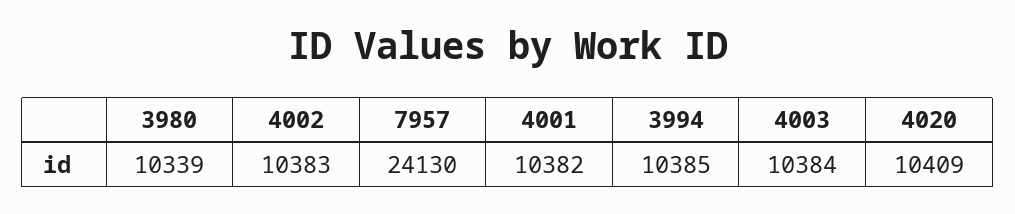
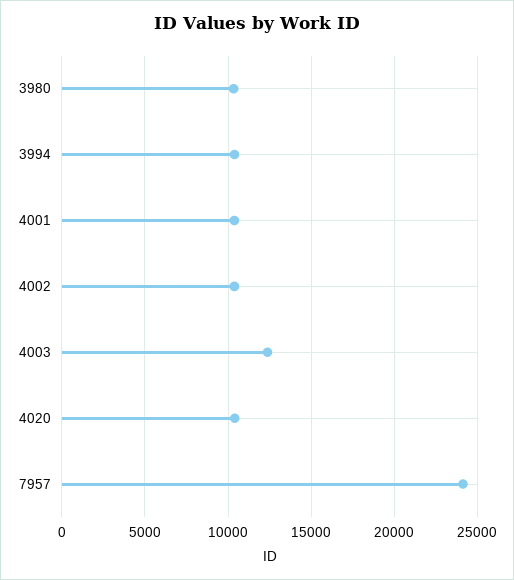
  {
    "3980": 10339,
    "4002": 10383,
    "7957": 24130,
    "4001": 10382,
    "3994": 10385,
-   "4003": 10384,
+   "4003": 12500,
    "4020": 10409
  }

